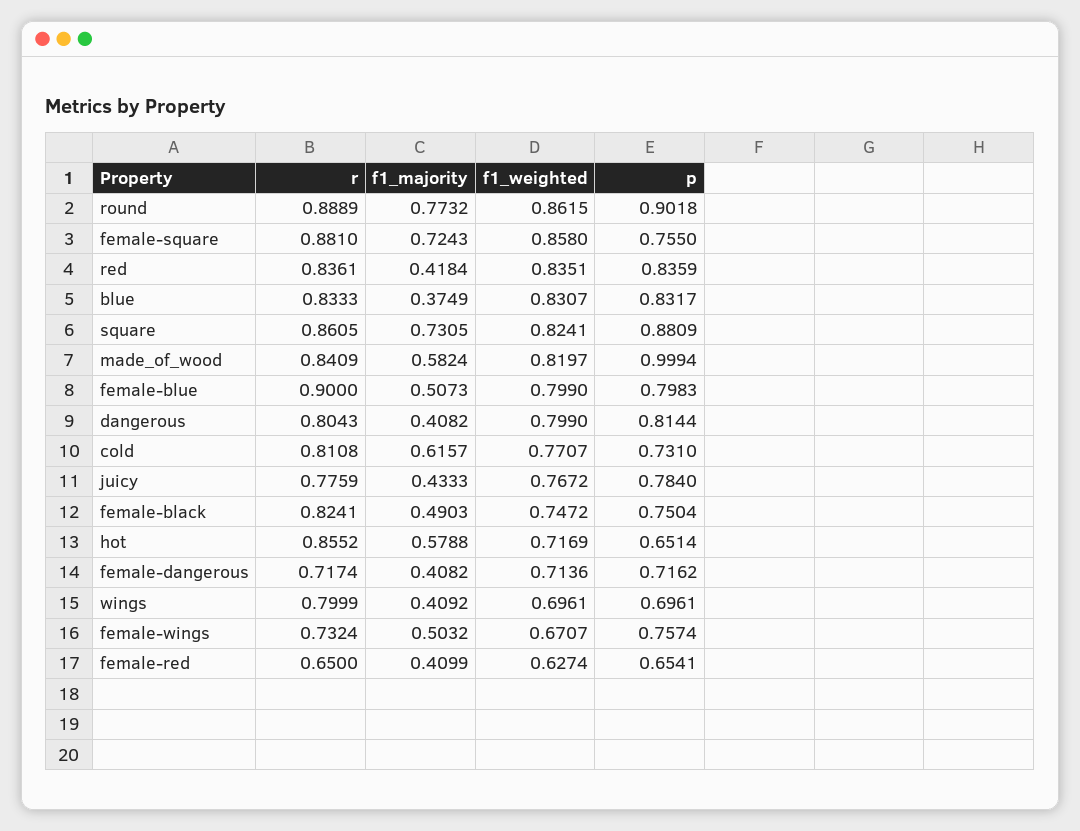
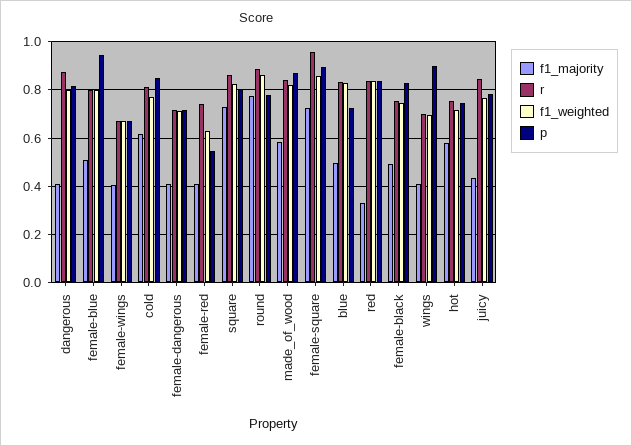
  {
    "r": {
      "round": 0.8889,
-     "female-square": 0.881,
+     "female-square": 0.95,
      "red": 0.8361,
      "blue": 0.8333,
      "square": 0.8605,
      "made_of_wood": 0.8409,
-     "female-blue": 0.9,
+     "female-blue": 0.8,
-     "dangerous": 0.8043,
+     "dangerous": 0.875,
      "cold": 0.8108,
-     "juicy": 0.7759,
+     "juicy": 0.85,
-     "female-black": 0.8241,
+     "female-black": 0.75,
-     "hot": 0.8552,
+     "hot": 0.75,
      "female-dangerous": 0.7174,
-     "wings": 0.7999,
+     "wings": 0.7,
-     "female-wings": 0.7324,
+     "female-wings": 0.675,
-     "female-red": 0.65
+     "female-red": 0.75
    },
    "f1_majority": {
      "round": 0.7732,
      "female-square": 0.7243,
-     "red": 0.4184,
+     "red": 0.325,
-     "blue": 0.3749,
+     "blue": 0.5,
      "square": 0.7305,
      "made_of_wood": 0.5824,
      "female-blue": 0.5073,
      "dangerous": 0.4082,
      "cold": 0.6157,
      "juicy": 0.4333,
      "female-black": 0.4903,
      "hot": 0.5788,
      "female-dangerous": 0.4082,
      "wings": 0.4092,
-     "female-wings": 0.5032,
+     "female-wings": 0.4,
      "female-red": 0.4099
    },
    "f1_weighted": {
      "round": 0.8615,
      "female-square": 0.858,
      "red": 0.8351,
      "blue": 0.8307,
      "square": 0.8241,
      "made_of_wood": 0.8197,
      "female-blue": 0.799,
      "dangerous": 0.799,
      "cold": 0.7707,
      "juicy": 0.7672,
      "female-black": 0.7472,
      "hot": 0.7169,
      "female-dangerous": 0.7136,
      "wings": 0.6961,
      "female-wings": 0.6707,
      "female-red": 0.6274
    },
    "p": {
-     "round": 0.9018,
+     "round": 0.775,
-     "female-square": 0.755,
+     "female-square": 0.9,
      "red": 0.8359,
-     "blue": 0.8317,
+     "blue": 0.725,
-     "square": 0.8809,
+     "square": 0.8,
-     "made_of_wood": 0.9994,
+     "made_of_wood": 0.875,
-     "female-blue": 0.7983,
+     "female-blue": 0.95,
      "dangerous": 0.8144,
-     "cold": 0.731,
+     "cold": 0.85,
      "juicy": 0.784,
-     "female-black": 0.7504,
+     "female-black": 0.825,
-     "hot": 0.6514,
+     "hot": 0.75,
      "female-dangerous": 0.7162,
-     "wings": 0.6961,
+     "wings": 0.9,
-     "female-wings": 0.7574,
+     "female-wings": 0.675,
-     "female-red": 0.6541
+     "female-red": 0.55
    }
  }

